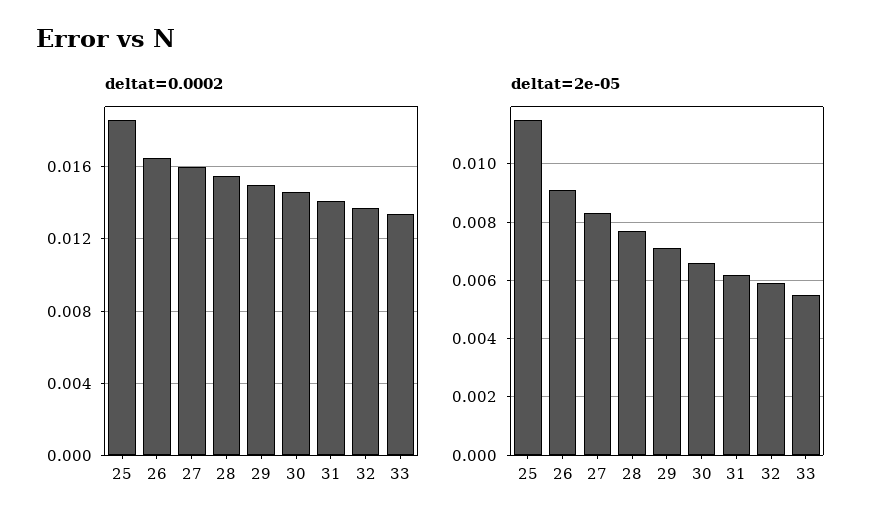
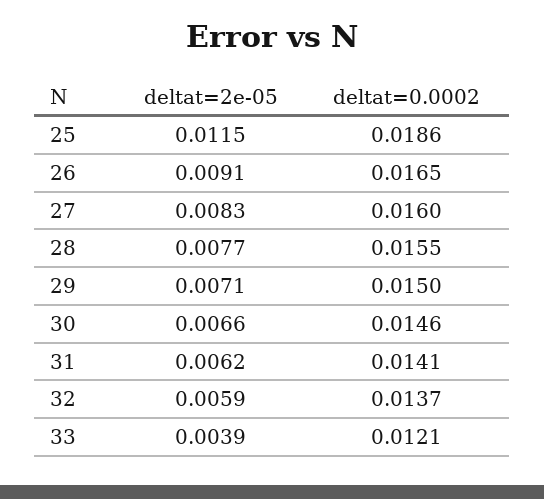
  {
    "deltat=0.0002": {
      "25": 0.0186,
      "26": 0.0165,
      "27": 0.016,
      "28": 0.0155,
      "29": 0.015,
      "30": 0.0146,
      "31": 0.0141,
      "32": 0.0137,
-     "33": 0.0135
+     "33": 0.0121
    },
    "deltat=2e-05": {
      "25": 0.0115,
      "26": 0.0091,
      "27": 0.0083,
      "28": 0.0077,
      "29": 0.0071,
      "30": 0.0066,
      "31": 0.0062,
      "32": 0.0059,
-     "33": 0.0055
+     "33": 0.0039
    }
  }

